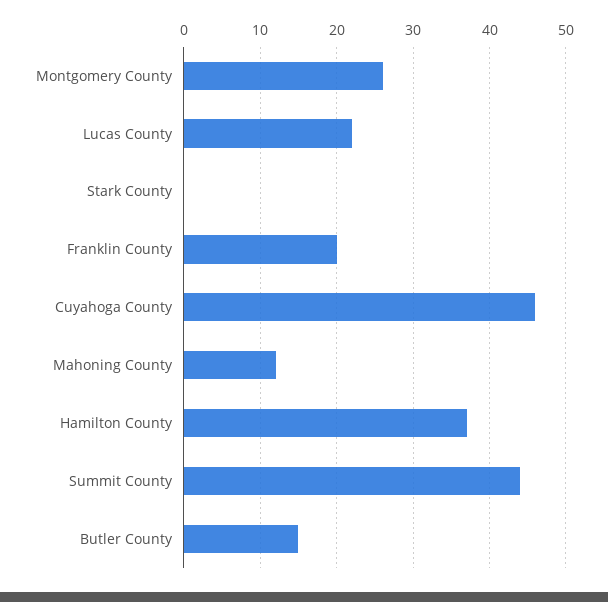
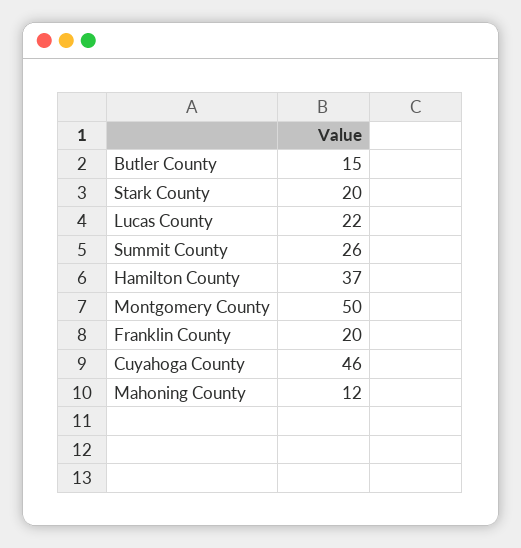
  {
-   "Montgomery County": 26,
+   "Montgomery County": 50,
    "Lucas County": 22,
-   "Stark County": 0,
+   "Stark County": 20,
    "Franklin County": 20,
    "Cuyahoga County": 46,
    "Mahoning County": 12,
    "Hamilton County": 37,
-   "Summit County": 44,
+   "Summit County": 26,
    "Butler County": 15
  }

